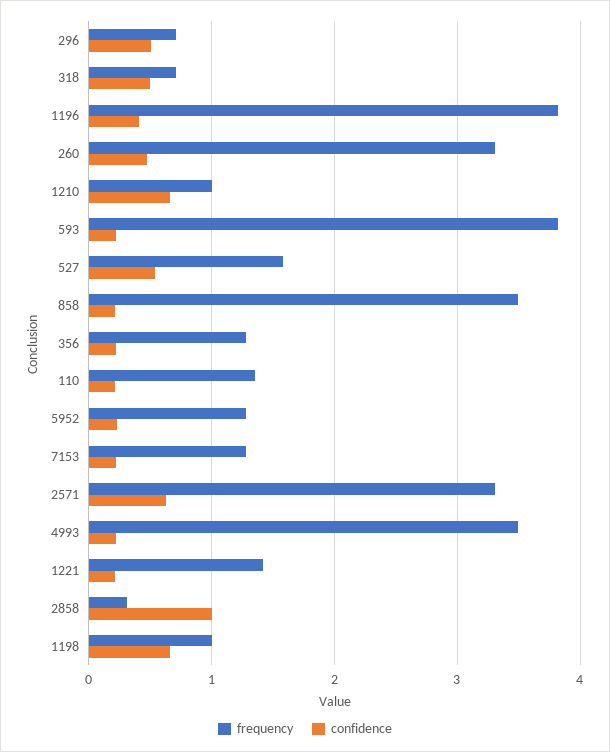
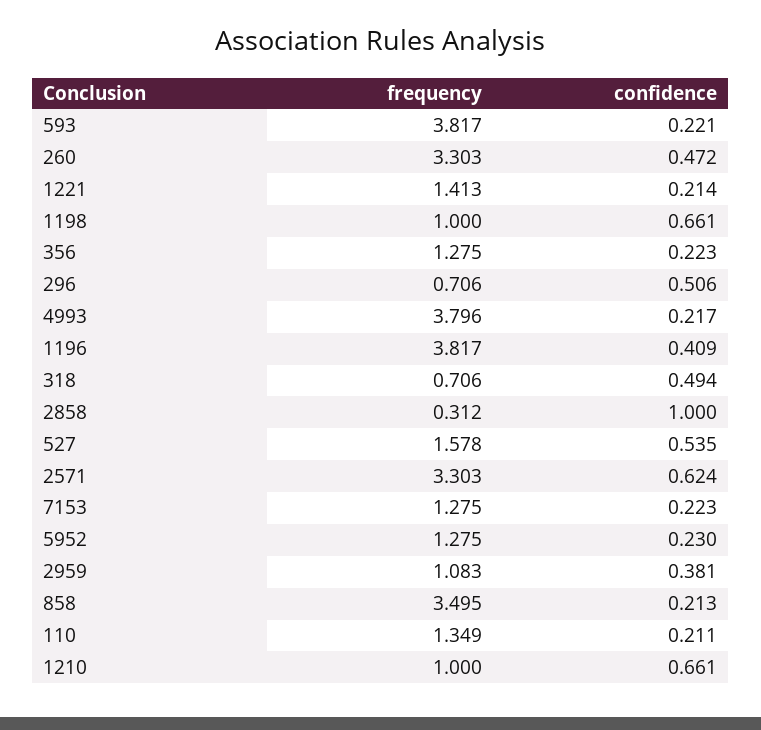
  {
    "frequency": {
      "296": 0.706,
      "318": 0.706,
      "1196": 3.817,
      "260": 3.303,
      "1210": 1,
      "593": 3.817,
      "527": 1.578,
      "858": 3.495,
      "356": 1.275,
      "110": 1.349,
      "5952": 1.275,
      "7153": 1.275,
      "2571": 3.303,
-     "4993": 3.5,
+     "4993": 3.796,
      "1221": 1.413,
      "2858": 0.312,
-     "1198": 1
+     "1198": 1,
+     "2959": 1.083
    },
    "confidence": {
      "296": 0.506,
      "318": 0.494,
      "1196": 0.409,
      "260": 0.472,
      "1210": 0.661,
      "593": 0.221,
      "527": 0.535,
      "858": 0.213,
      "356": 0.223,
      "110": 0.211,
      "5952": 0.23,
      "7153": 0.223,
      "2571": 0.624,
      "4993": 0.217,
      "1221": 0.214,
      "2858": 1,
-     "1198": 0.661
+     "1198": 0.661,
+     "2959": 0.381
    }
  }

